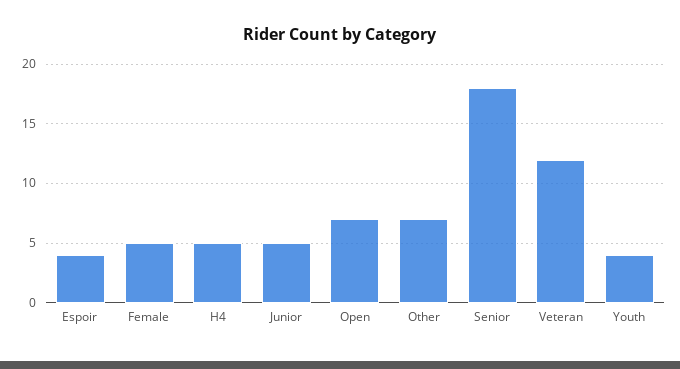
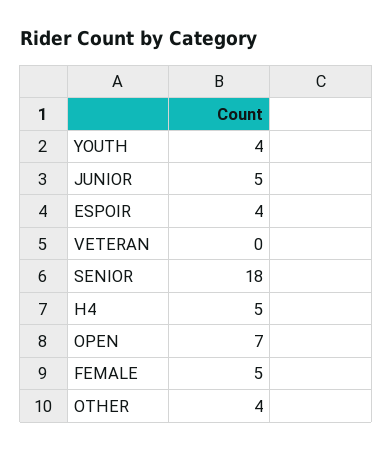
  {
    "Espoir": 4,
    "Female": 5,
    "H4": 5,
    "Junior": 5,
    "Open": 7,
-   "Other": 7,
+   "Other": 4,
    "Senior": 18,
-   "Veteran": 12,
+   "Veteran": 0,
    "Youth": 4
  }

